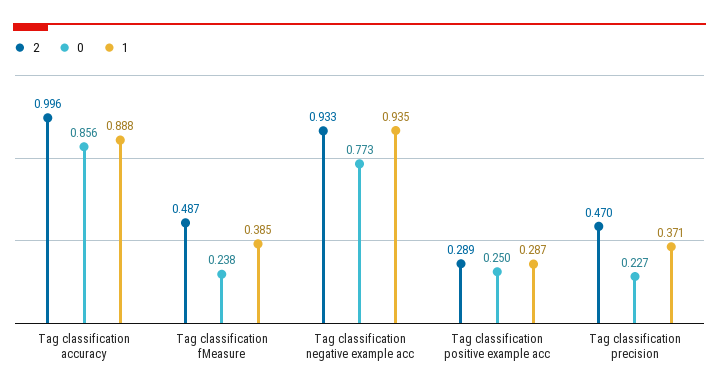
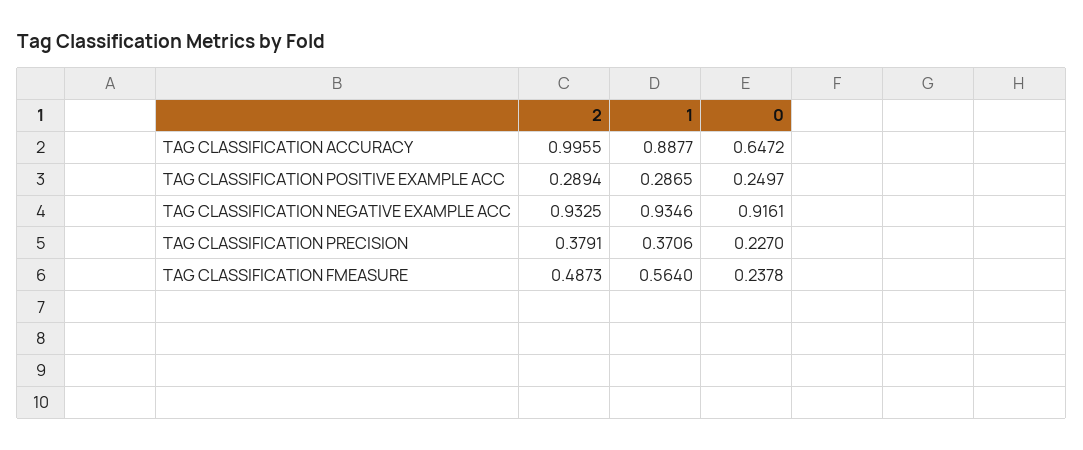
  {
    "2": {
      "Tag classification accuracy": 0.9955,
      "Tag classification fMeasure": 0.4873,
      "Tag classification negative example acc": 0.9325,
      "Tag classification positive example acc": 0.2894,
-     "Tag classification precision": 0.47
+     "Tag classification precision": 0.3791
    },
    "0": {
-     "Tag classification accuracy": 0.856,
+     "Tag classification accuracy": 0.6472,
      "Tag classification fMeasure": 0.2378,
-     "Tag classification negative example acc": 0.773,
+     "Tag classification negative example acc": 0.9161,
      "Tag classification positive example acc": 0.2497,
      "Tag classification precision": 0.227
    },
    "1": {
      "Tag classification accuracy": 0.8877,
-     "Tag classification fMeasure": 0.385,
+     "Tag classification fMeasure": 0.564,
      "Tag classification negative example acc": 0.9346,
      "Tag classification positive example acc": 0.2865,
      "Tag classification precision": 0.3706
    }
  }

